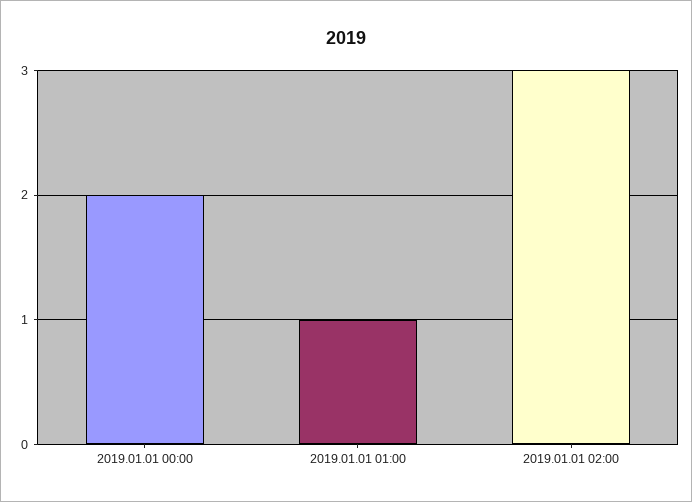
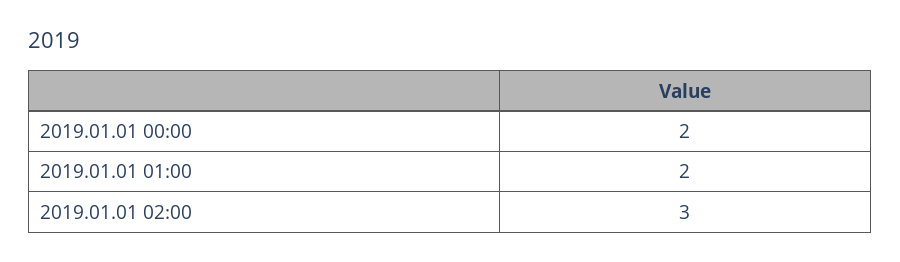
  {
    "2019.01.01 00:00": 2,
-   "2019.01.01 01:00": 1,
+   "2019.01.01 01:00": 2,
    "2019.01.01 02:00": 3
  }

